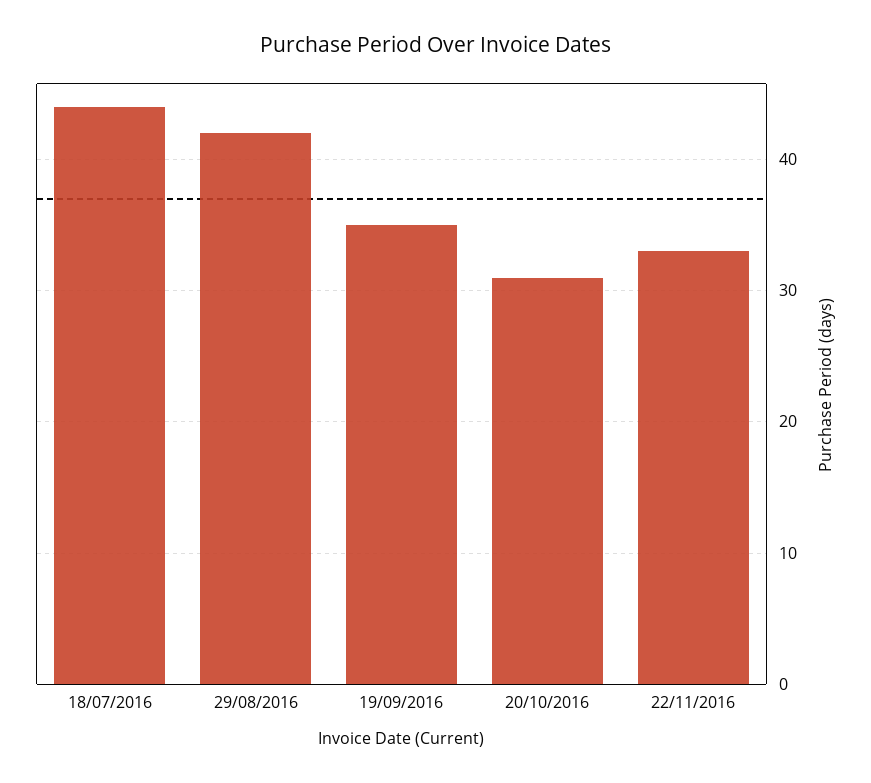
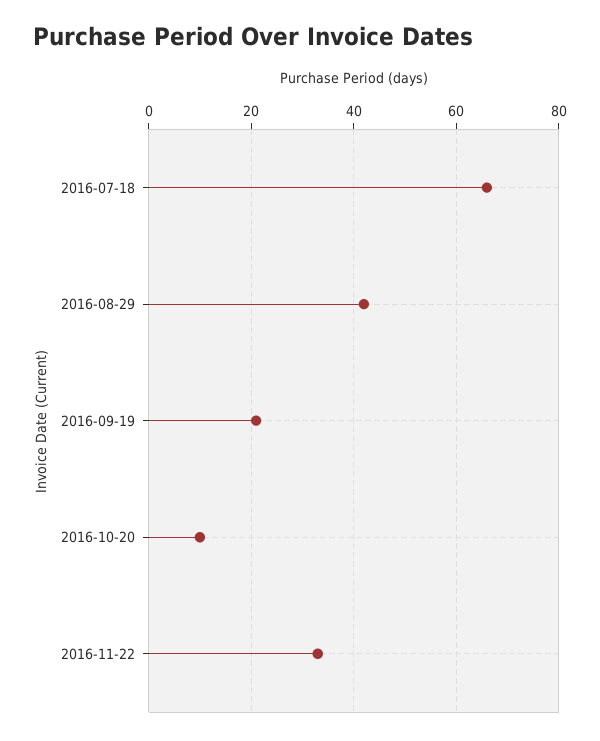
  {
-   "18/07/2016": 44,
+   "18/07/2016": 65,
    "29/08/2016": 42,
-   "19/09/2016": 35,
+   "19/09/2016": 20,
-   "20/10/2016": 31,
+   "20/10/2016": 10,
    "22/11/2016": 33
  }

